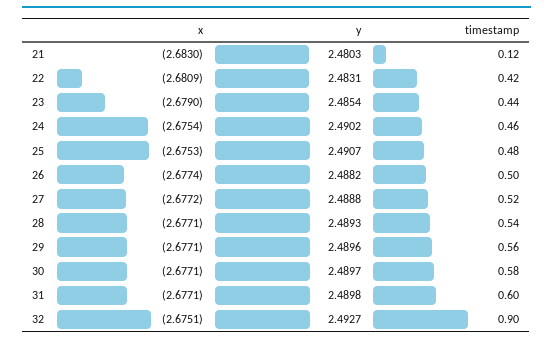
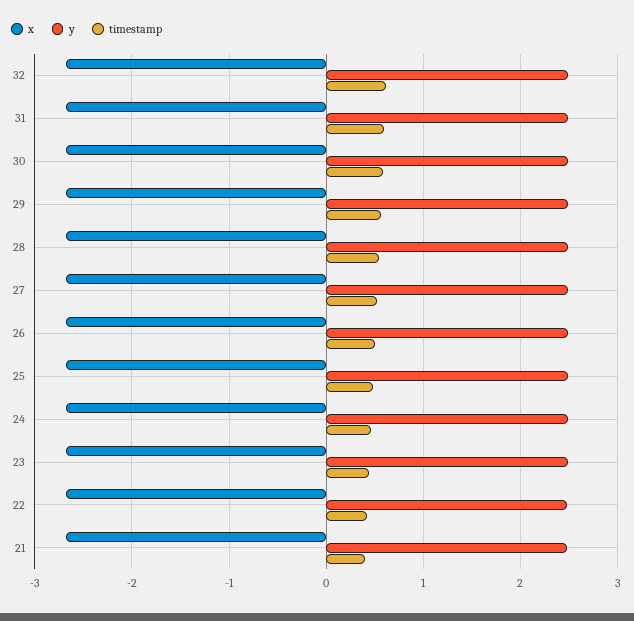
  {
    "x": {
      "21": -2.683,
      "22": -2.6809,
      "23": -2.679,
      "24": -2.6754,
      "25": -2.6753,
      "26": -2.6774,
      "27": -2.6772,
      "28": -2.6771,
      "29": -2.6771,
      "30": -2.6771,
      "31": -2.6771,
      "32": -2.6751
    },
    "y": {
      "21": 2.4803,
      "22": 2.4831,
      "23": 2.4854,
      "24": 2.4902,
      "25": 2.4907,
      "26": 2.4882,
      "27": 2.4888,
      "28": 2.4893,
      "29": 2.4896,
      "30": 2.4897,
      "31": 2.4898,
      "32": 2.4927
    },
    "timestamp": {
-     "21": 0.12,
+     "21": 0.4,
      "22": 0.42,
      "23": 0.44,
      "24": 0.46,
      "25": 0.48,
      "26": 0.5,
      "27": 0.52,
      "28": 0.54,
      "29": 0.56,
      "30": 0.58,
      "31": 0.6,
-     "32": 0.9
+     "32": 0.6
    }
  }

